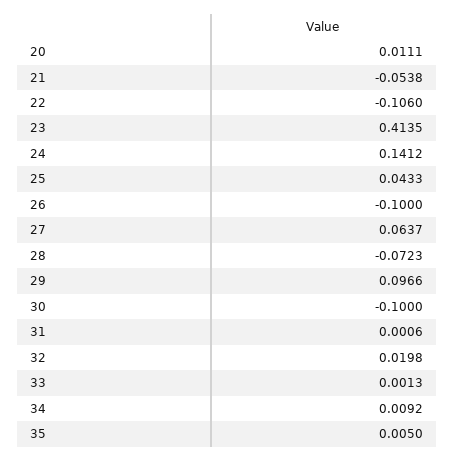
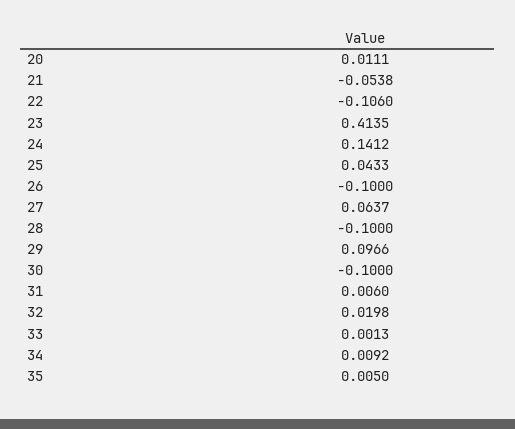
  {
    "20": 0.0111,
    "21": -0.0538,
    "22": -0.106,
    "23": 0.4135,
    "24": 0.1412,
    "25": 0.0433,
    "26": -0.1,
    "27": 0.0637,
-   "28": -0.0723,
+   "28": -0.1,
    "29": 0.0966,
    "30": -0.1,
-   "31": 0.0006,
+   "31": 0.006,
    "32": 0.0198,
    "33": 0.0013,
    "34": 0.0092,
    "35": 0.005
  }

